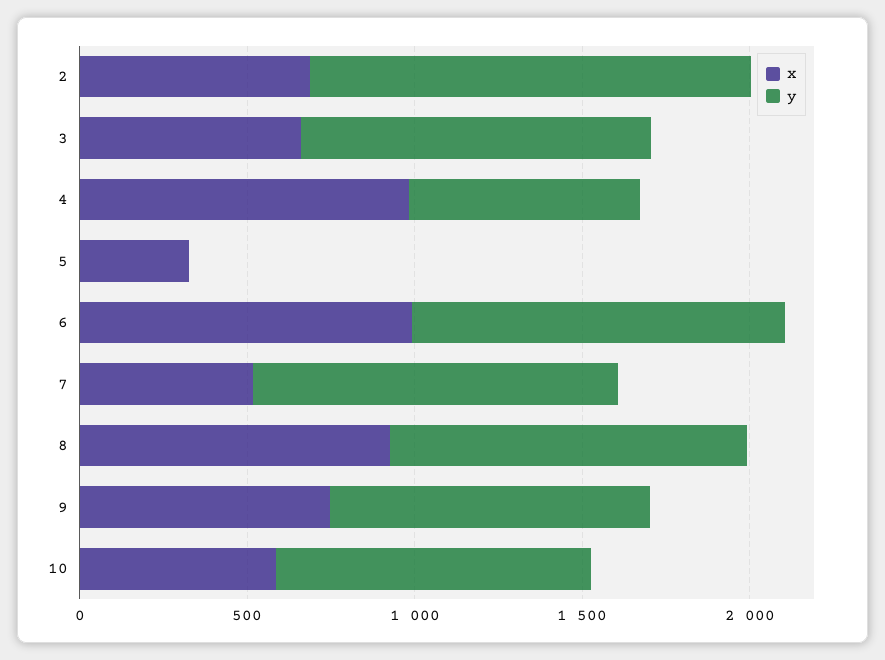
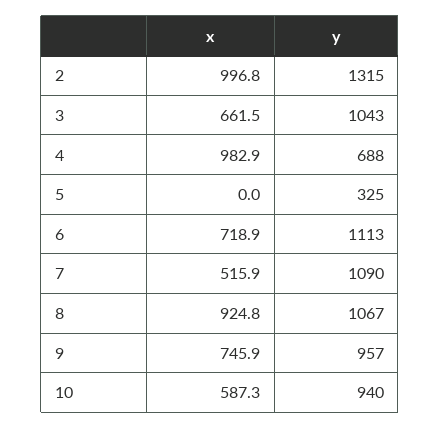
  {
    "x": {
-     "2": 700,
+     "2": 996.8,
      "3": 661.5,
      "4": 982.9,
-     "5": 300,
+     "5": 0,
-     "6": 1000,
+     "6": 718.9,
      "7": 515.9,
      "8": 924.8,
      "9": 745.9,
      "10": 587.3
    },
    "y": {
      "2": 1315,
      "3": 1043,
      "4": 688,
-     "5": 0,
+     "5": 325,
      "6": 1113,
      "7": 1090,
      "8": 1067,
      "9": 957,
      "10": 940
    }
  }

